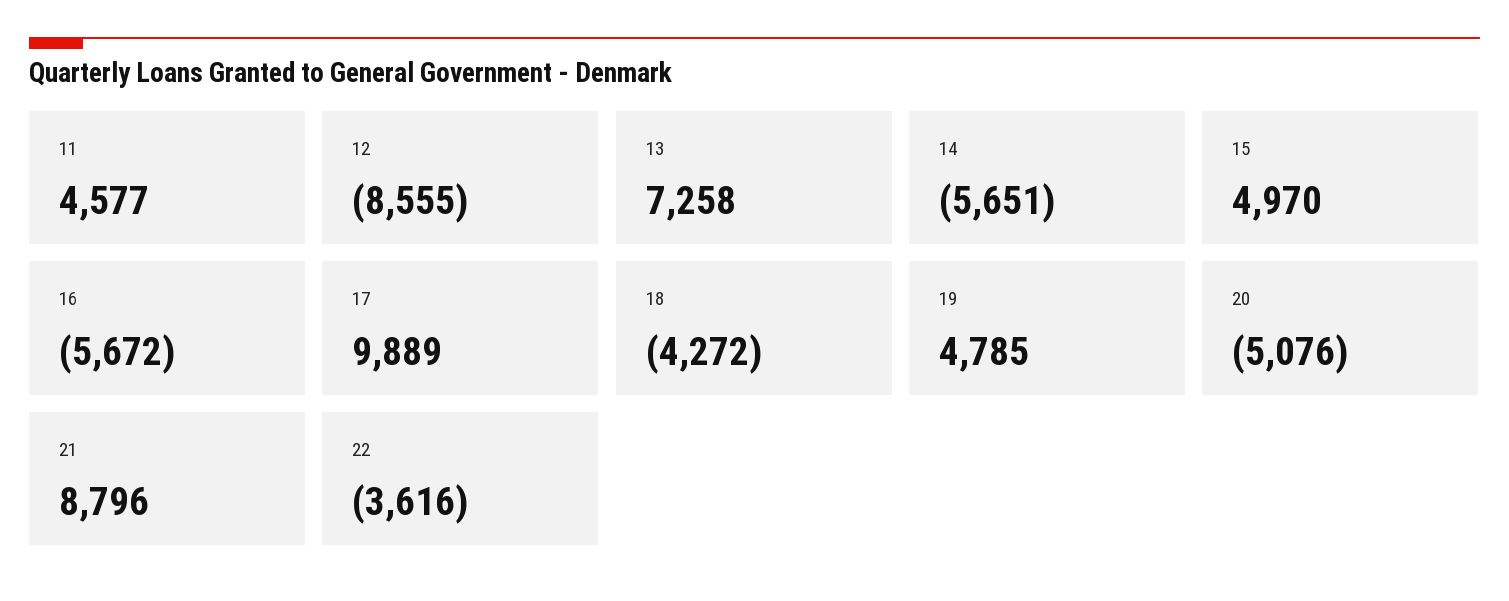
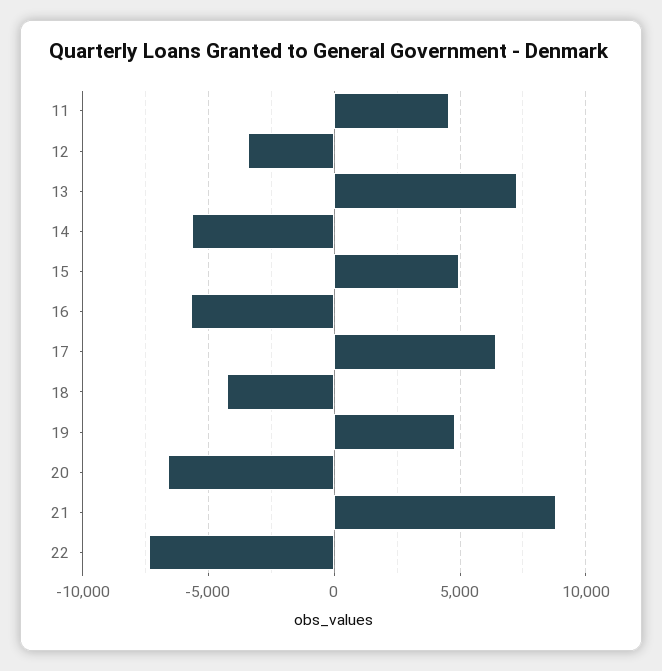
  {
    "11": 4577,
-   "12": -8555,
+   "12": -3500,
    "13": 7258,
    "14": -5651,
    "15": 4970,
    "16": -5672,
-   "17": 9889,
+   "17": 6500,
    "18": -4272,
    "19": 4785,
-   "20": -5076,
+   "20": -6500,
    "21": 8796,
-   "22": -3616
+   "22": -7500
  }

